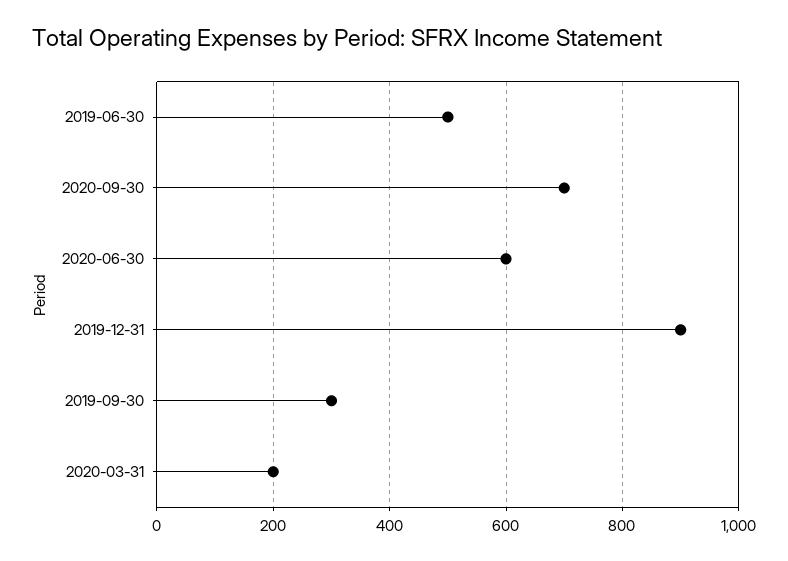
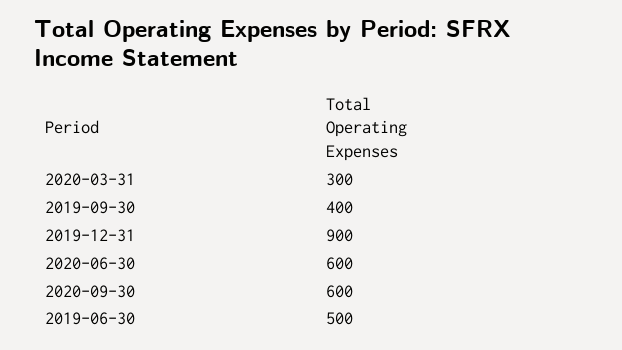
  {
    "2019-06-30": 500,
-   "2020-09-30": 700,
+   "2020-09-30": 600,
    "2020-06-30": 600,
    "2019-12-31": 900,
-   "2019-09-30": 300,
+   "2019-09-30": 400,
-   "2020-03-31": 200
+   "2020-03-31": 300
  }

